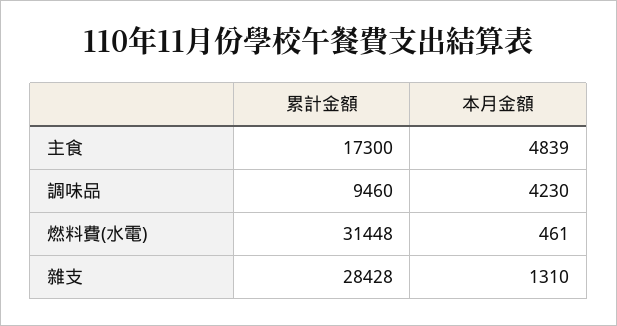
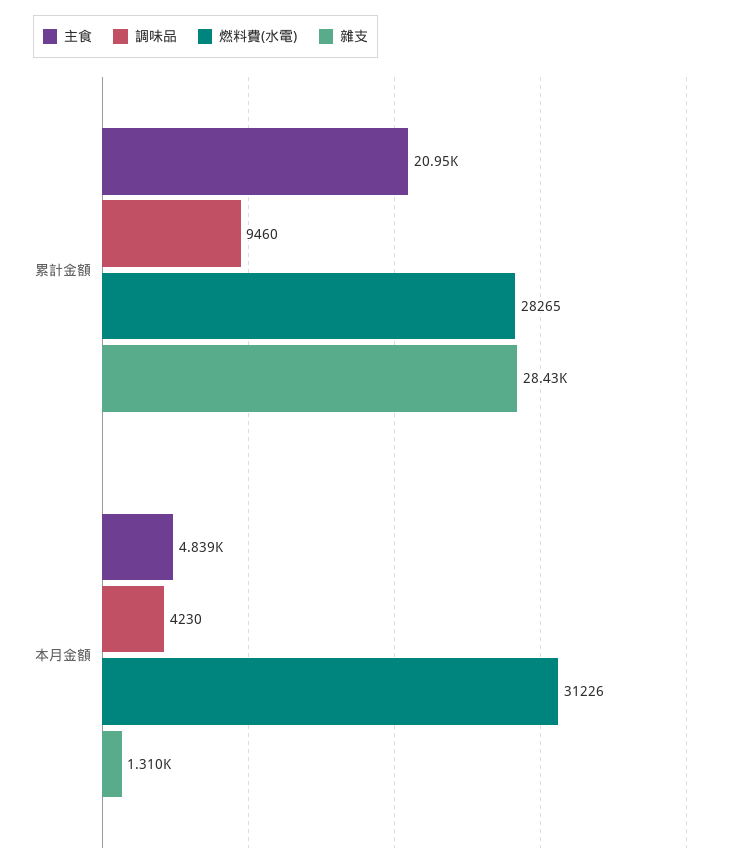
  {
    "主食": {
-     "累計金額": 17300,
+     "累計金額": 20950,
      "本月金額": 4839
    },
    "調味品": {
      "累計金額": 9460,
      "本月金額": 4230
    },
    "燃料費(水電)": {
-     "累計金額": 31448,
+     "累計金額": 28265,
-     "本月金額": 461
+     "本月金額": 31226
    },
    "雜支": {
      "累計金額": 28428,
      "本月金額": 1310
    }
  }

